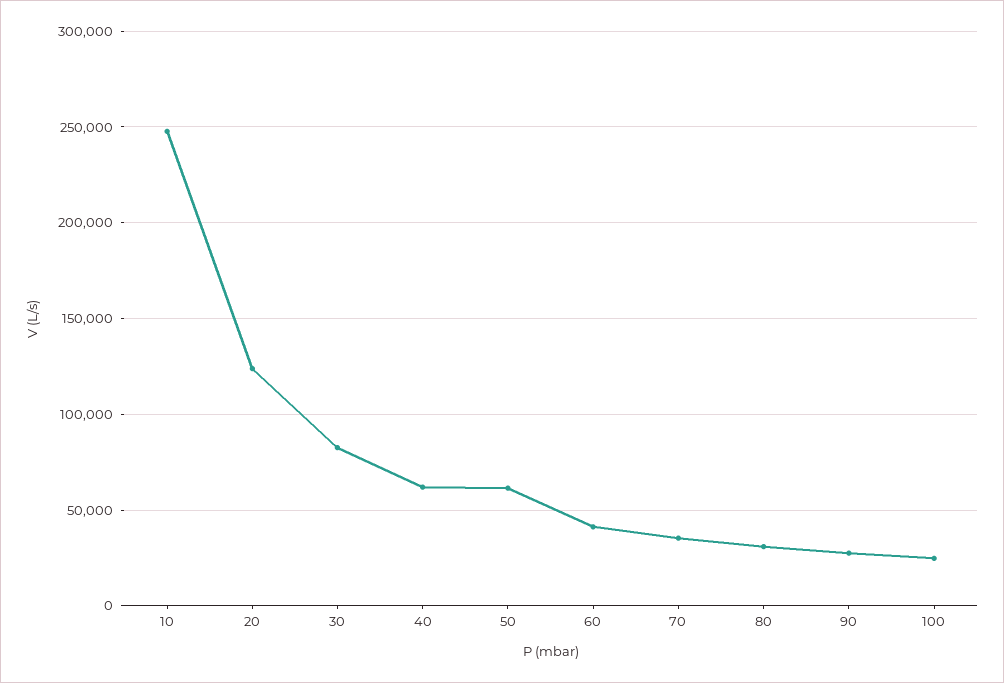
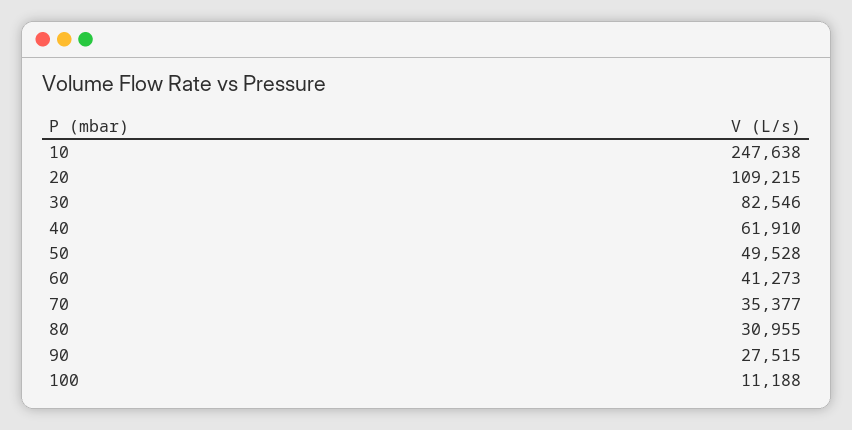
  {
    "10": 247638,
-   "20": 125000,
+   "20": 109215,
    "30": 82546,
    "40": 61910,
-   "50": 60000,
+   "50": 49528,
    "60": 41273,
    "70": 35377,
    "80": 30955,
    "90": 27515,
-   "100": 25000
+   "100": 11188
  }

